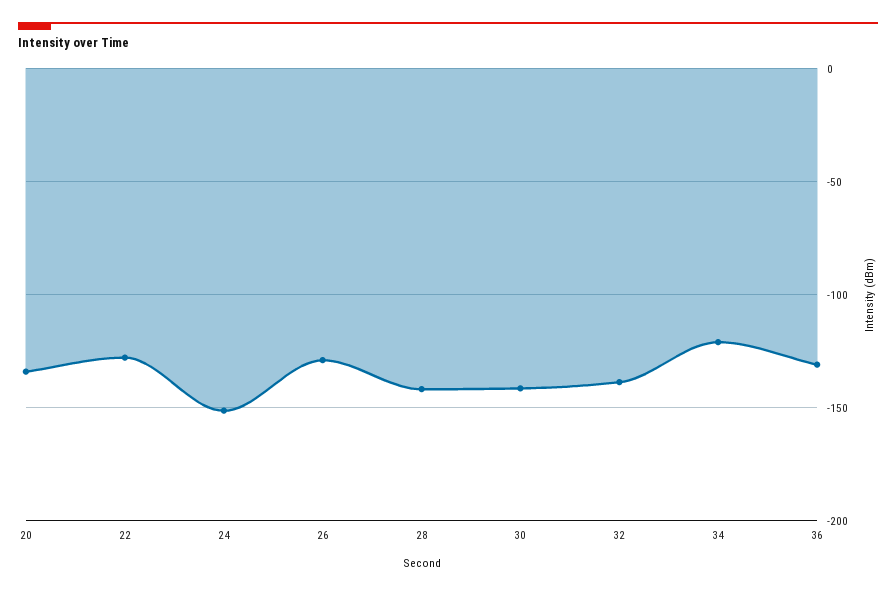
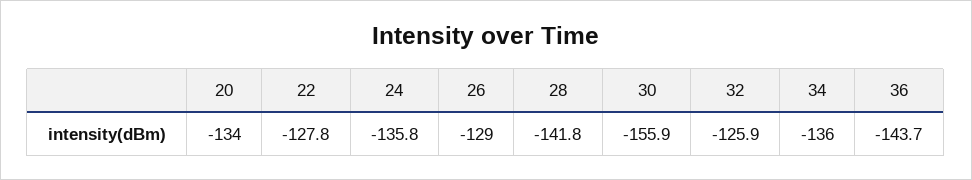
  {
    "20": -134,
    "22": -127.8,
-   "24": -150,
+   "24": -135.8,
    "26": -129,
    "28": -141.8,
-   "30": -140,
+   "30": -155.9,
-   "32": -140,
+   "32": -125.9,
-   "34": -120,
+   "34": -136,
-   "36": -130
+   "36": -143.7
  }

